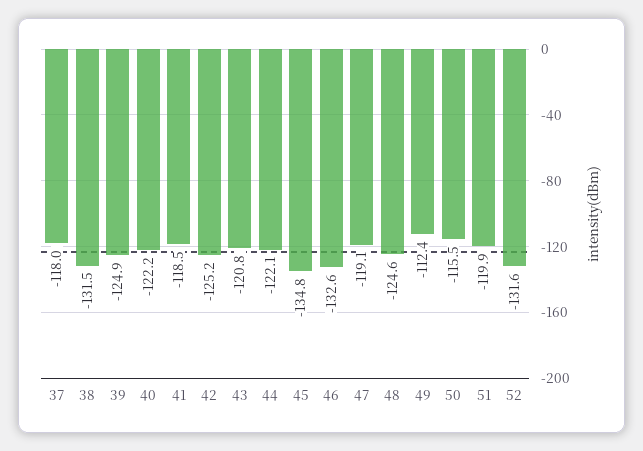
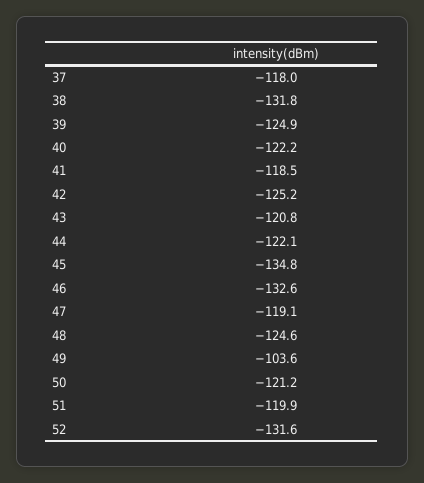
  {
    "37": -118,
-   "38": -131.5,
+   "38": -131.8,
    "39": -124.9,
    "40": -122.2,
    "41": -118.5,
    "42": -125.2,
    "43": -120.8,
    "44": -122.1,
    "45": -134.8,
    "46": -132.6,
    "47": -119.1,
    "48": -124.6,
-   "49": -112.4,
+   "49": -103.6,
-   "50": -115.5,
+   "50": -121.2,
    "51": -119.9,
    "52": -131.6
  }

